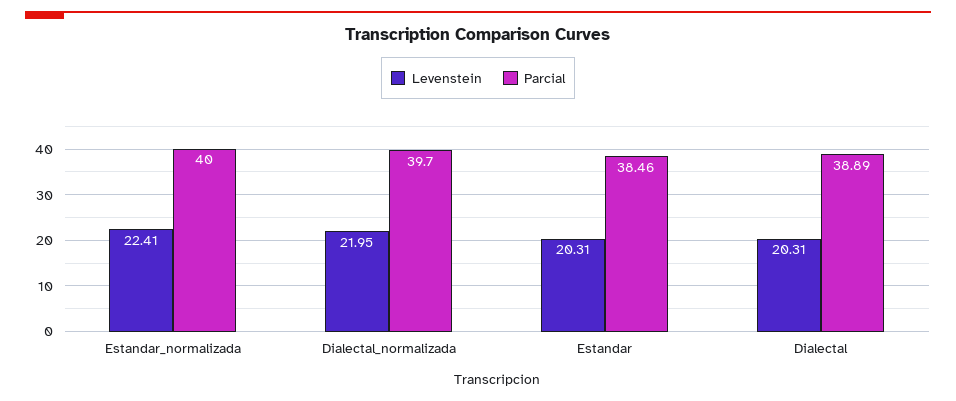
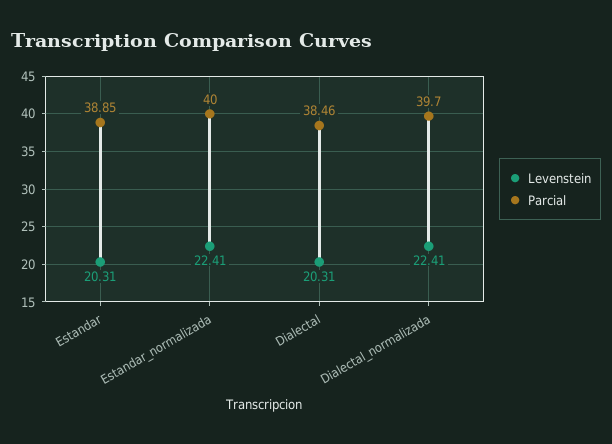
  {
    "Levenstein": {
      "Estandar_normalizada": 22.41,
-     "Dialectal_normalizada": 21.95,
+     "Dialectal_normalizada": 22.41,
      "Estandar": 20.31,
      "Dialectal": 20.31
    },
    "Parcial": {
      "Estandar_normalizada": 40,
      "Dialectal_normalizada": 39.7,
-     "Estandar": 38.46,
+     "Estandar": 38.85,
-     "Dialectal": 38.89
+     "Dialectal": 38.46
    }
  }

